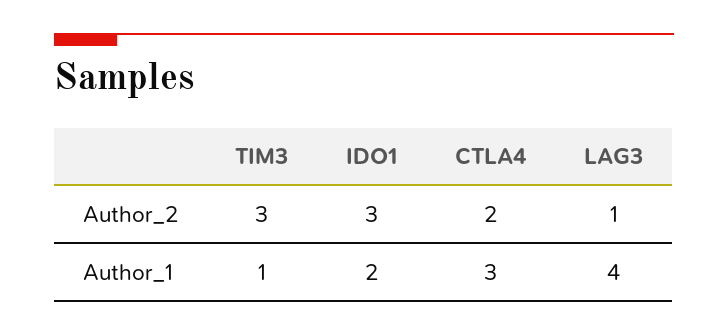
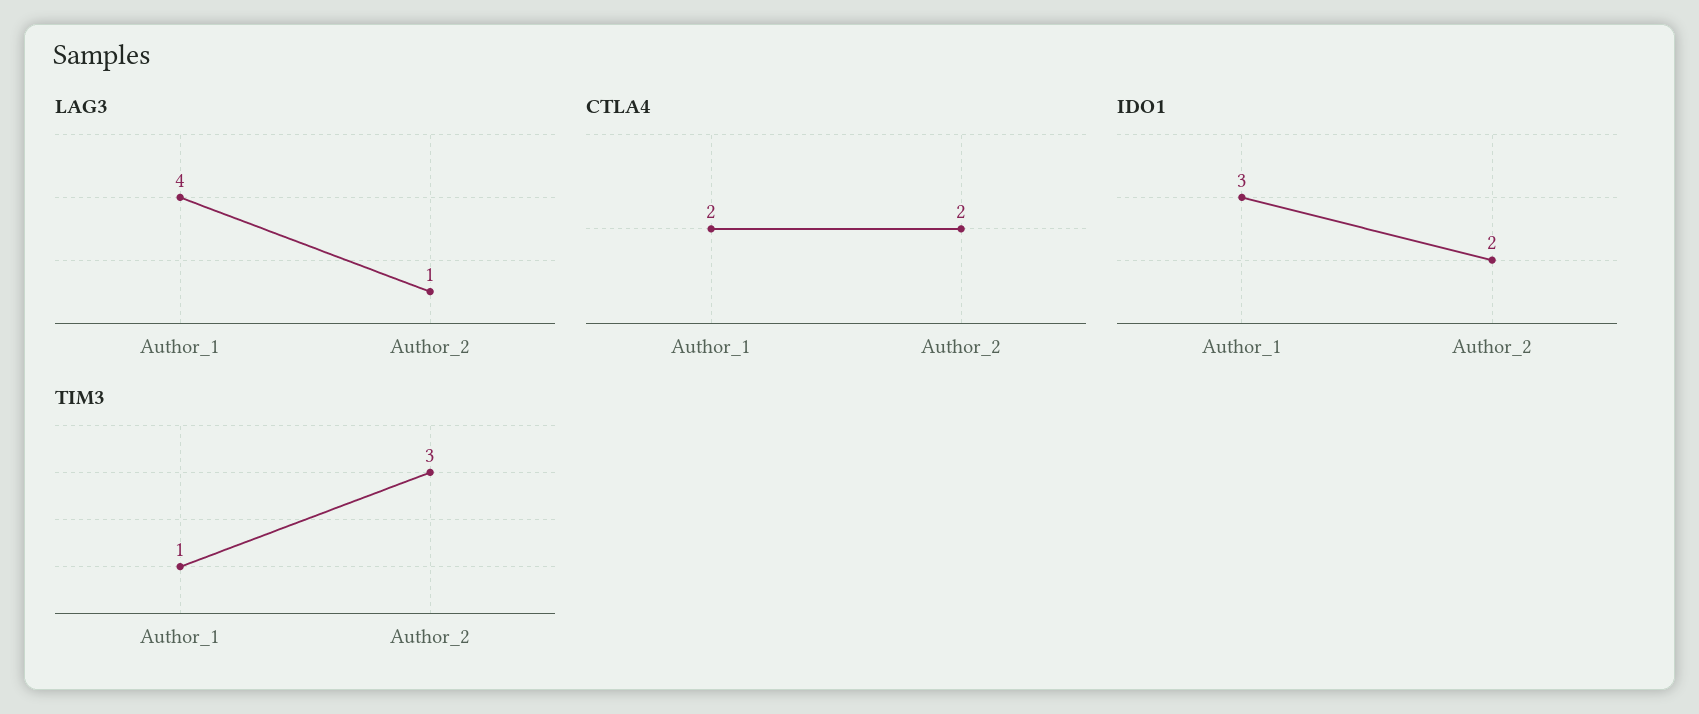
  {
    "TIM3": {
      "Author_2": 3,
      "Author_1": 1
    },
    "IDO1": {
-     "Author_2": 3,
+     "Author_2": 2,
-     "Author_1": 2
+     "Author_1": 3
    },
    "CTLA4": {
      "Author_2": 2,
-     "Author_1": 3
+     "Author_1": 2
    },
    "LAG3": {
      "Author_2": 1,
      "Author_1": 4
    }
  }

